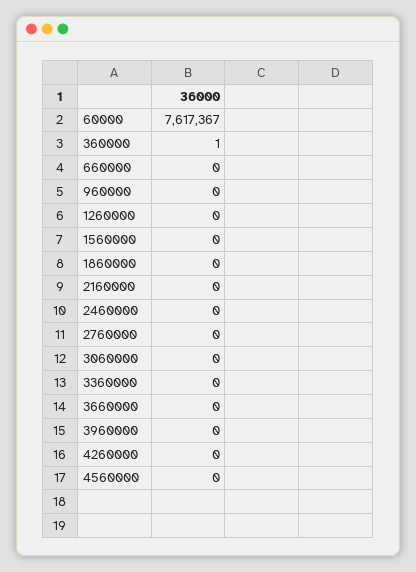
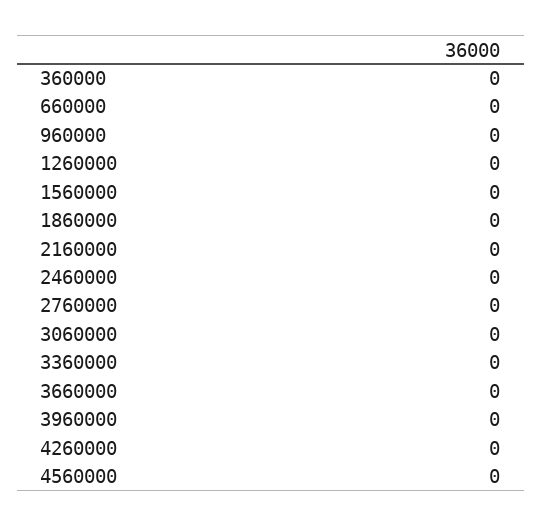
  {
-   "60000": 7617367,
-   "360000": 1,
+   "360000": 0,
    "660000": 0,
    "960000": 0,
    "1260000": 0,
    "1560000": 0,
    "1860000": 0,
    "2160000": 0,
    "2460000": 0,
    "2760000": 0,
    "3060000": 0,
    "3360000": 0,
    "3660000": 0,
    "3960000": 0,
    "4260000": 0,
    "4560000": 0
  }

